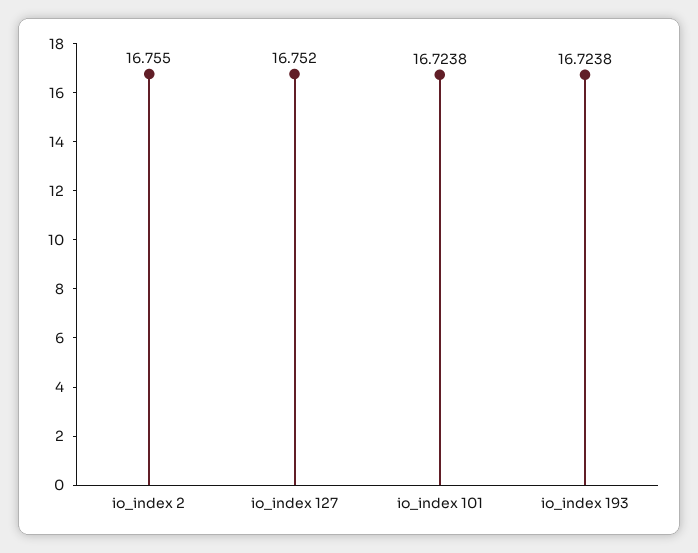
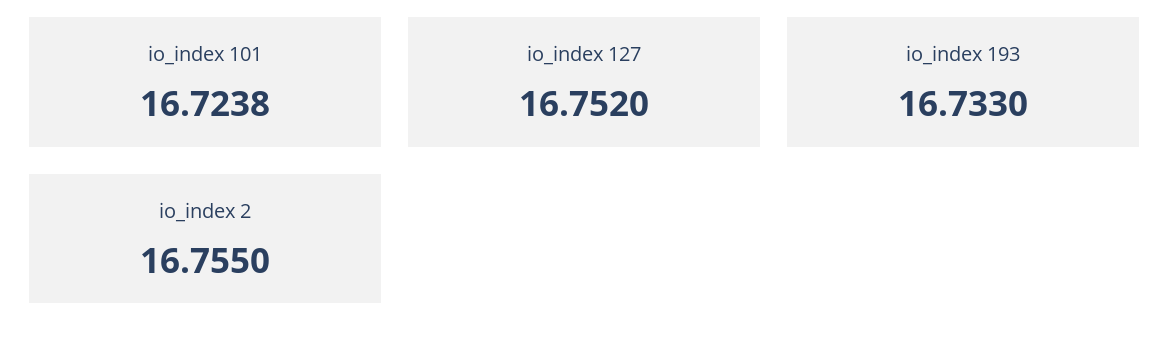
  {
    "io_index 2": 16.755,
    "io_index 127": 16.752,
    "io_index 101": 16.7238,
-   "io_index 193": 16.7238
+   "io_index 193": 16.733
  }

